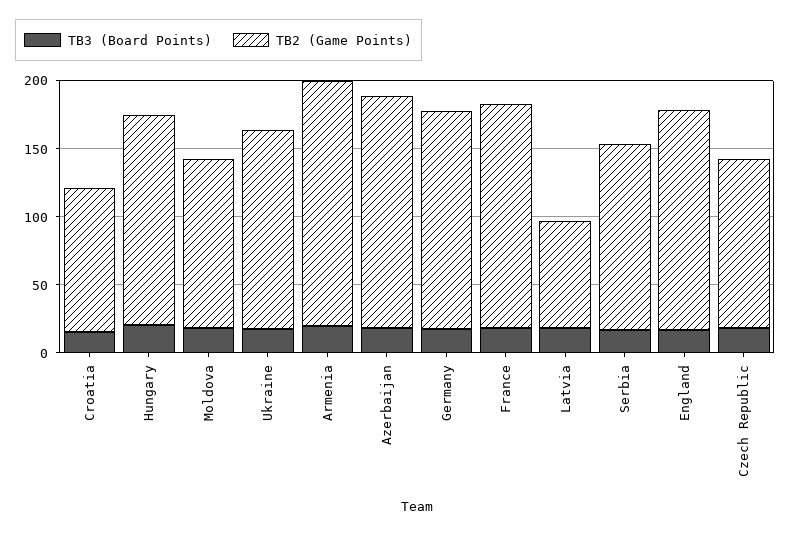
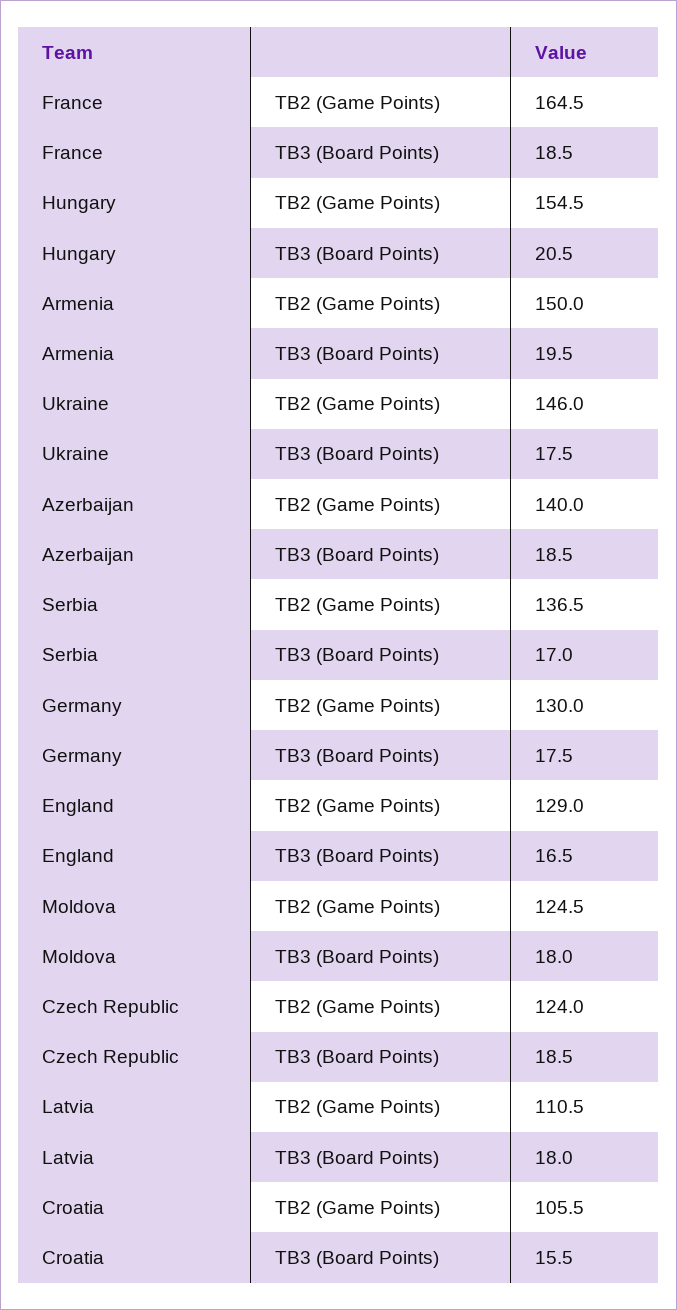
  {
    "TB3 (Board Points)": {
      "Croatia": 15.5,
      "Hungary": 20.5,
      "Moldova": 18,
      "Ukraine": 17.5,
      "Armenia": 19.5,
      "Azerbaijan": 18.5,
      "Germany": 17.5,
      "France": 18.5,
      "Latvia": 18,
      "Serbia": 17,
      "England": 16.5,
      "Czech Republic": 18.5
    },
    "TB2 (Game Points)": {
      "Croatia": 105.5,
      "Hungary": 154.5,
      "Moldova": 124.5,
      "Ukraine": 146,
-     "Armenia": 180,
+     "Armenia": 150,
-     "Azerbaijan": 170,
+     "Azerbaijan": 140,
-     "Germany": 160,
+     "Germany": 130,
      "France": 164.5,
-     "Latvia": 80,
+     "Latvia": 110.5,
      "Serbia": 136.5,
-     "England": 160,
+     "England": 129,
      "Czech Republic": 124
    }
  }

